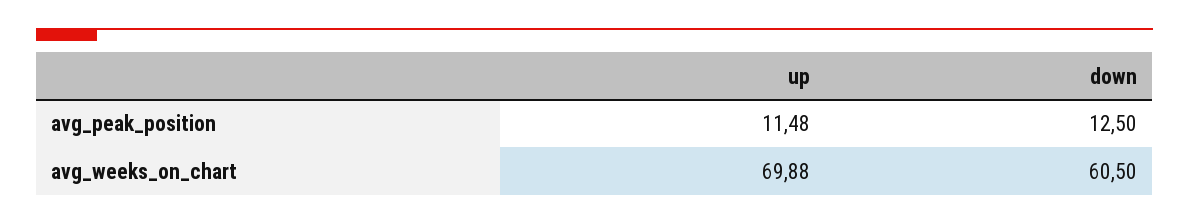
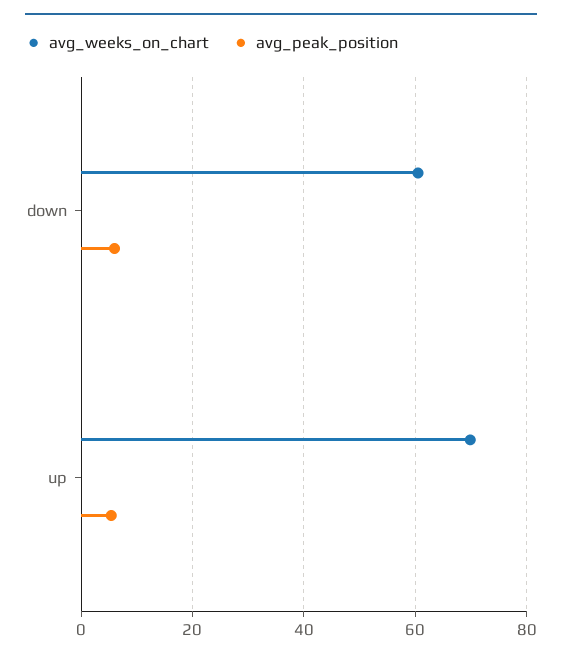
  {
    "avg_peak_position": {
-     "up": 11.48,
+     "up": 6,
-     "down": 12.5
+     "down": 6
    },
    "avg_weeks_on_chart": {
      "up": 69.88,
      "down": 60.5
    }
  }

